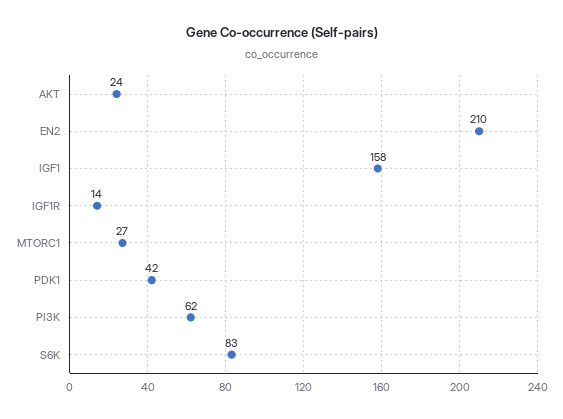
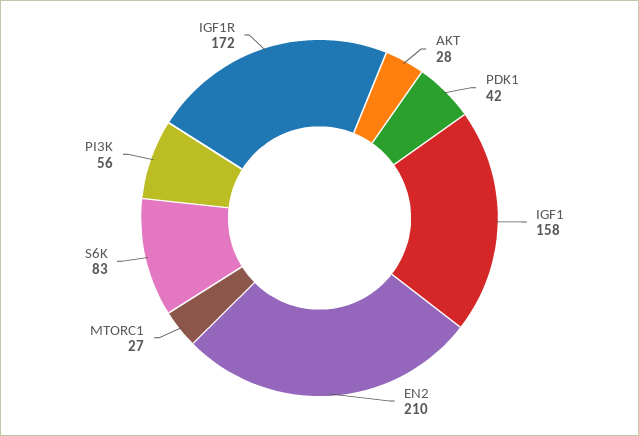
  {
-   "AKT": 24,
+   "AKT": 28,
    "EN2": 210,
    "IGF1": 158,
-   "IGF1R": 14,
+   "IGF1R": 172,
    "MTORC1": 27,
    "PDK1": 42,
-   "PI3K": 62,
+   "PI3K": 56,
    "S6K": 83
  }

